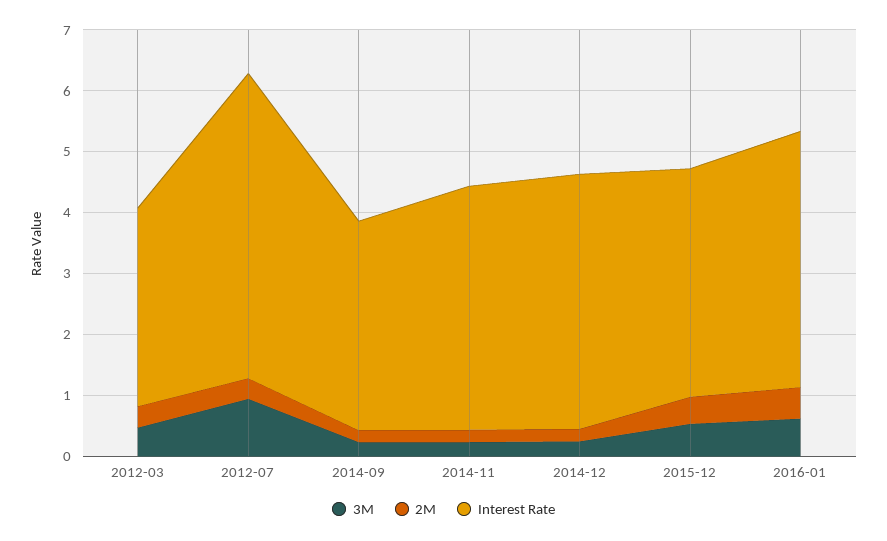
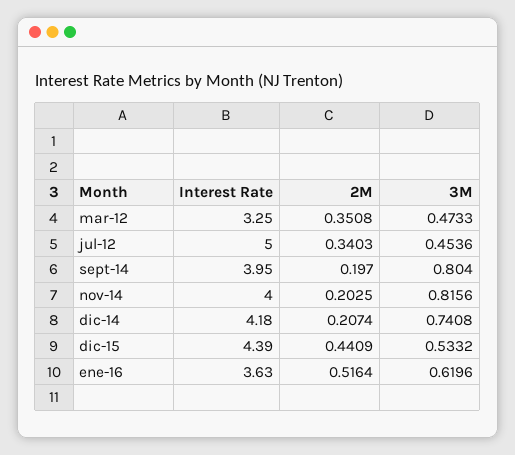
  {
    "3M": {
      "2012-03": 0.4733,
-     "2012-07": 1,
+     "2012-07": 0.4536,
-     "2014-09": 0.2,
+     "2014-09": 0.804,
-     "2014-11": 0.2,
+     "2014-11": 0.8156,
-     "2014-12": 0.2,
+     "2014-12": 0.7408,
      "2015-12": 0.5332,
      "2016-01": 0.6196
    },
    "2M": {
      "2012-03": 0.3508,
      "2012-07": 0.3403,
      "2014-09": 0.197,
      "2014-11": 0.2025,
      "2014-12": 0.2074,
      "2015-12": 0.4409,
      "2016-01": 0.5164
    },
    "Interest Rate": {
      "2012-03": 3.25,
      "2012-07": 5,
-     "2014-09": 3.4,
+     "2014-09": 3.95,
      "2014-11": 4,
      "2014-12": 4.18,
-     "2015-12": 3.8,
+     "2015-12": 4.39,
-     "2016-01": 4.2
+     "2016-01": 3.63
    }
  }

